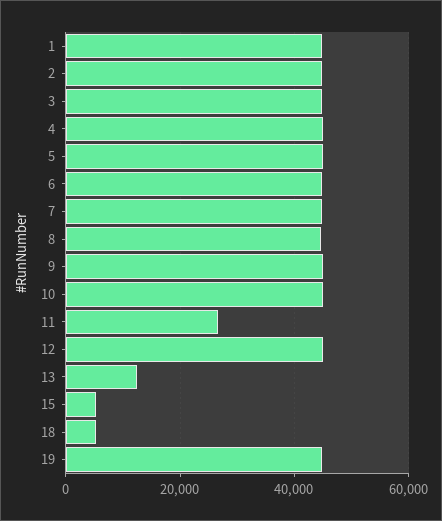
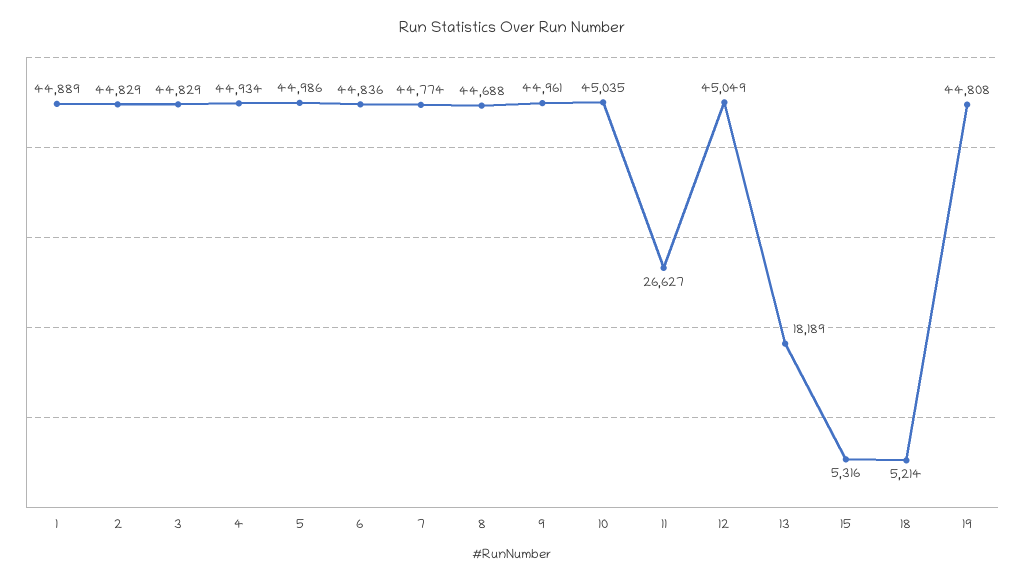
  {
    "1": 44889,
    "2": 44829,
    "3": 44829,
    "4": 44934,
    "5": 44986,
    "6": 44836,
    "7": 44774,
    "8": 44688,
    "9": 44961,
    "10": 45035,
    "11": 26627,
    "12": 45049,
-   "13": 12000,
+   "13": 18189,
    "15": 5316,
    "18": 5214,
    "19": 44808
  }

